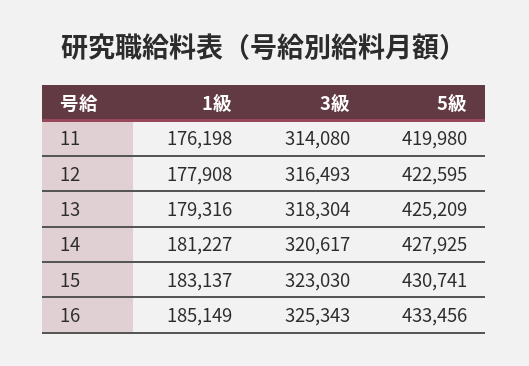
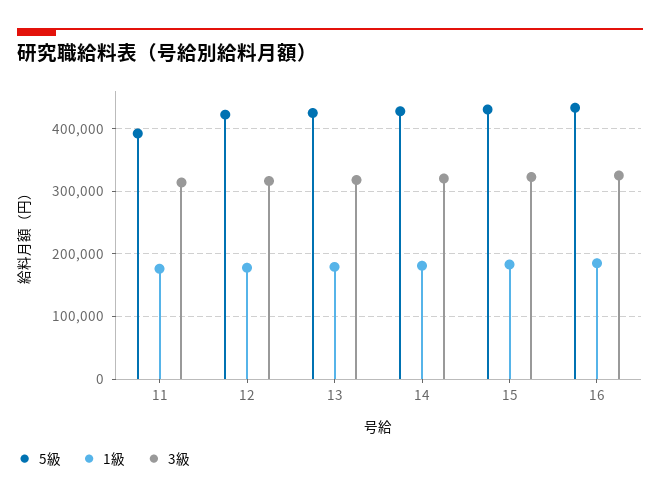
  {
    "1級": {
      "11": 176198,
      "12": 177908,
      "13": 179316,
      "14": 181227,
      "15": 183137,
      "16": 185149
    },
    "3級": {
      "11": 314080,
      "12": 316493,
      "13": 318304,
      "14": 320617,
      "15": 323030,
      "16": 325343
    },
    "5級": {
-     "11": 419980,
+     "11": 390000,
      "12": 422595,
      "13": 425209,
      "14": 427925,
      "15": 430741,
      "16": 433456
    }
  }

